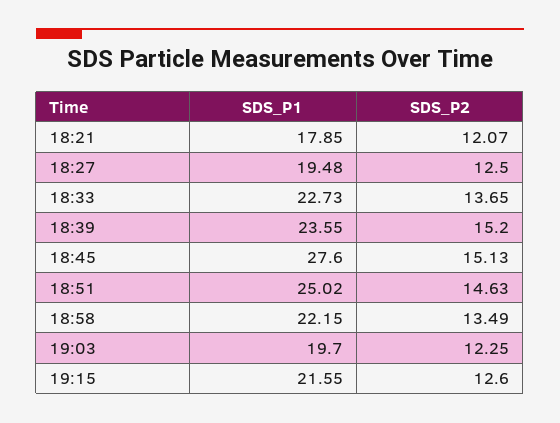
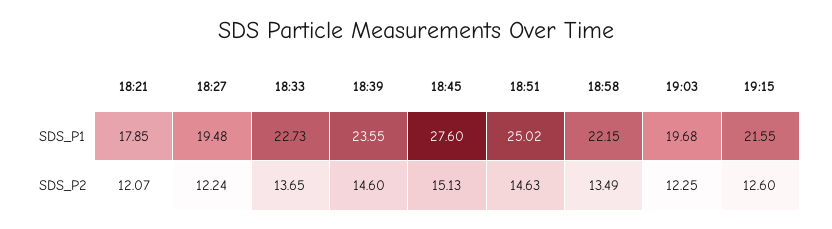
  {
    "SDS_P1": {
      "18:21": 17.85,
      "18:27": 19.48,
      "18:33": 22.73,
      "18:39": 23.55,
      "18:45": 27.6,
      "18:51": 25.02,
      "18:58": 22.15,
-     "19:03": 19.7,
+     "19:03": 19.68,
      "19:15": 21.55
    },
    "SDS_P2": {
      "18:21": 12.07,
-     "18:27": 12.5,
+     "18:27": 12.24,
      "18:33": 13.65,
-     "18:39": 15.2,
+     "18:39": 14.6,
      "18:45": 15.13,
      "18:51": 14.63,
      "18:58": 13.49,
      "19:03": 12.25,
      "19:15": 12.6
    }
  }

